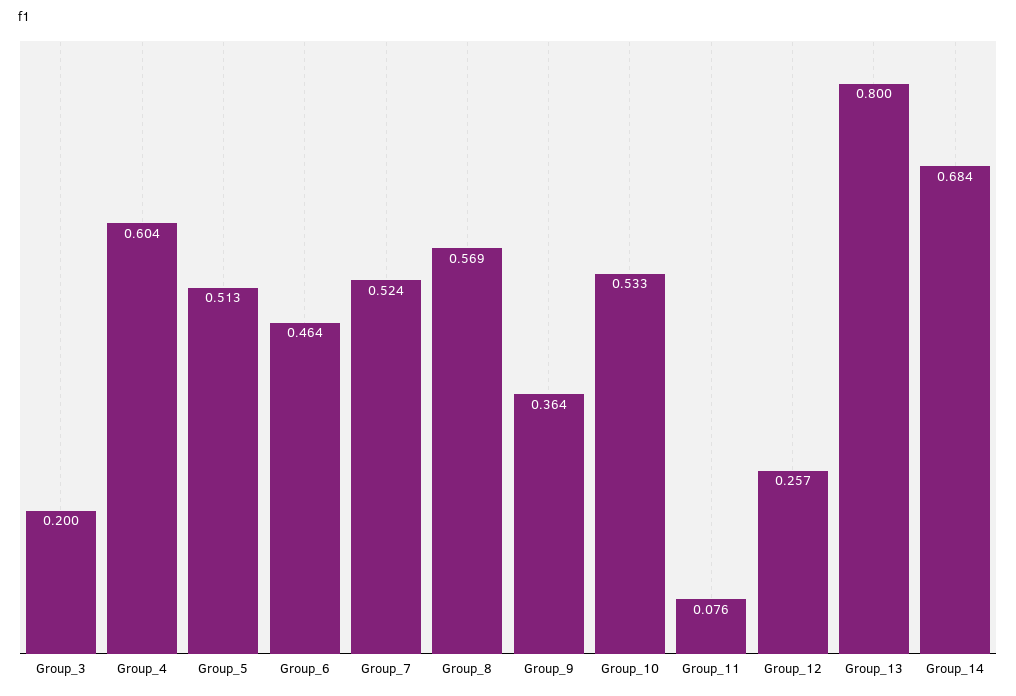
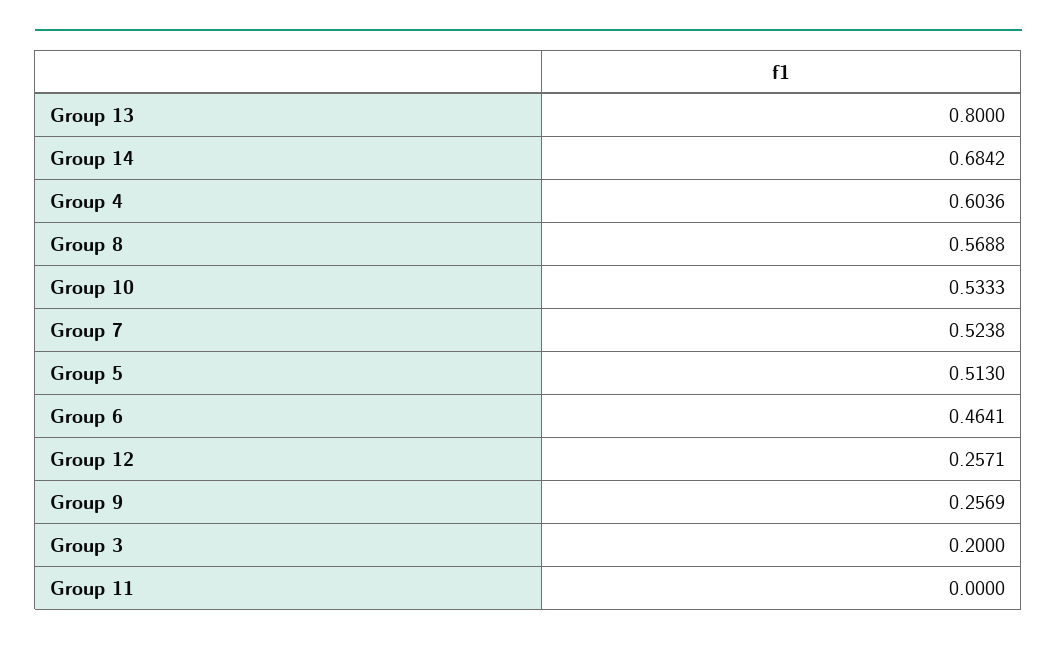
  {
    "Group_3": 0.2,
    "Group_4": 0.6036,
    "Group_5": 0.513,
    "Group_6": 0.4641,
    "Group_7": 0.5238,
    "Group_8": 0.5688,
-   "Group_9": 0.364,
+   "Group_9": 0.2569,
    "Group_10": 0.5333,
-   "Group_11": 0.076,
+   "Group_11": 0,
    "Group_12": 0.2571,
    "Group_13": 0.8,
    "Group_14": 0.6842
  }

